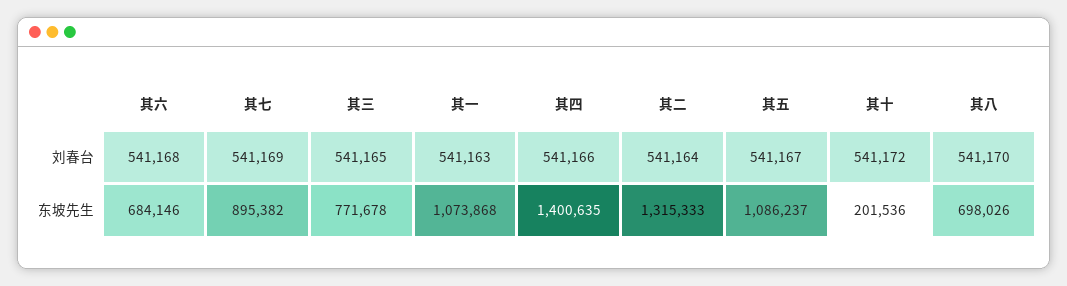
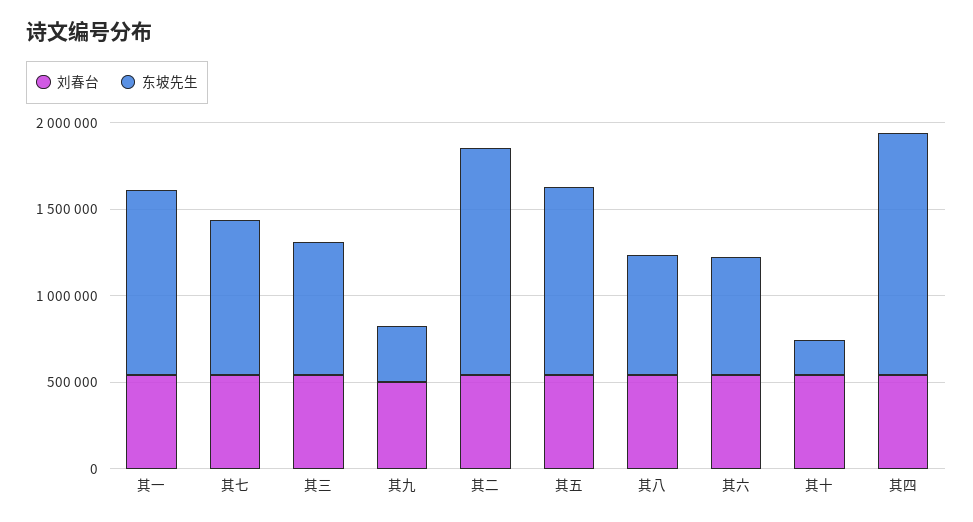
  {
    "刘春台": {
      "其六": 541168,
      "其七": 541169,
      "其三": 541165,
      "其一": 541163,
      "其四": 541166,
      "其二": 541164,
      "其五": 541167,
      "其十": 541172,
-     "其八": 541170
+     "其八": 541170,
+     "其九": 500000
    },
    "东坡先生": {
      "其六": 684146,
      "其七": 895382,
      "其三": 771678,
      "其一": 1073868,
      "其四": 1400635,
      "其二": 1315333,
      "其五": 1086237,
      "其十": 201536,
-     "其八": 698026
+     "其八": 698026,
+     "其九": 300000
    }
  }

